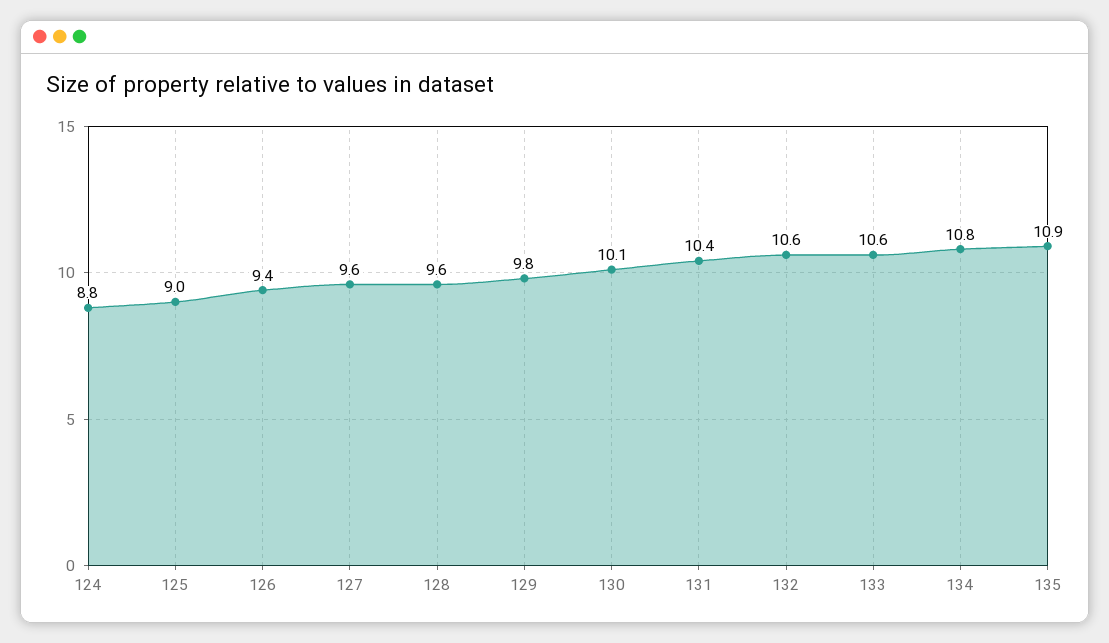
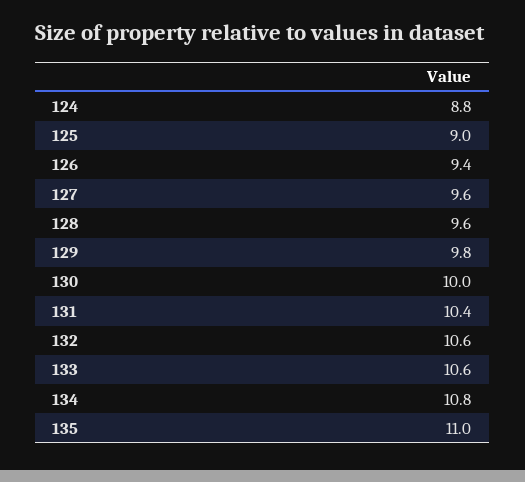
  {
    "124": 8.8,
    "125": 9,
    "126": 9.4,
    "127": 9.6,
    "128": 9.6,
    "129": 9.8,
-   "130": 10.1,
+   "130": 10,
    "131": 10.4,
    "132": 10.6,
    "133": 10.6,
    "134": 10.8,
-   "135": 10.9
+   "135": 11
  }

